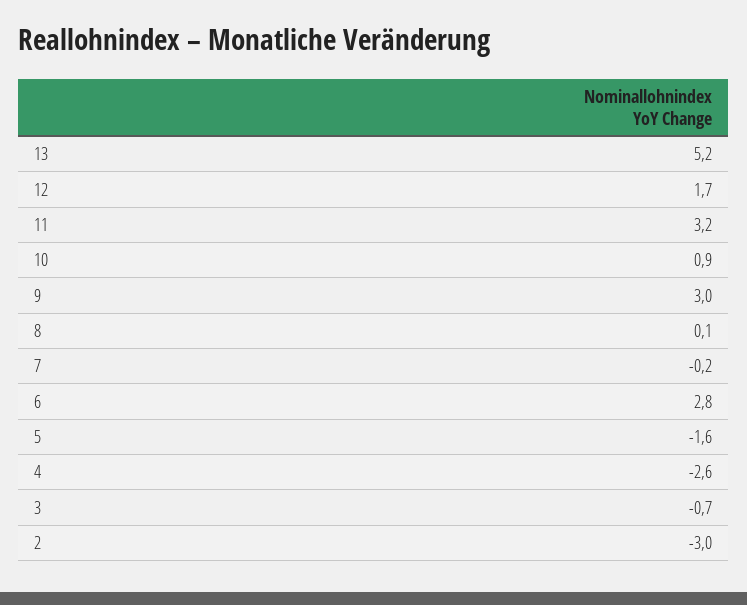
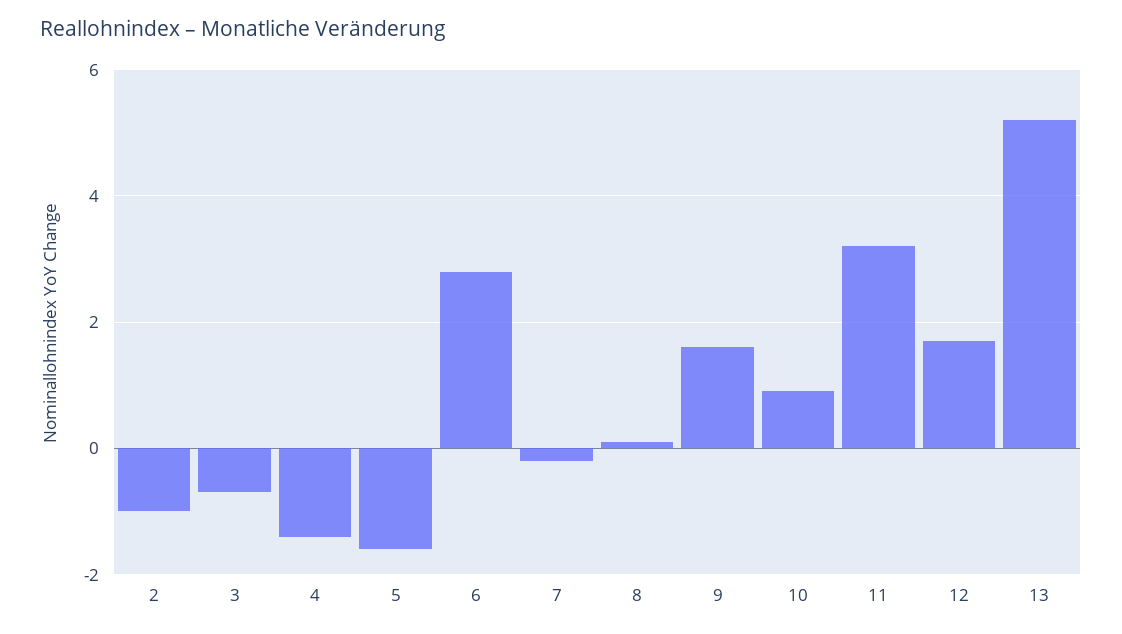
  {
    "13": 5.2,
    "12": 1.7,
    "11": 3.2,
    "10": 0.9,
-   "9": 3,
+   "9": 1.5,
    "8": 0.1,
    "7": -0.2,
    "6": 2.8,
    "5": -1.6,
-   "4": -2.6,
+   "4": -1.5,
    "3": -0.7,
-   "2": -3
+   "2": -1
  }

